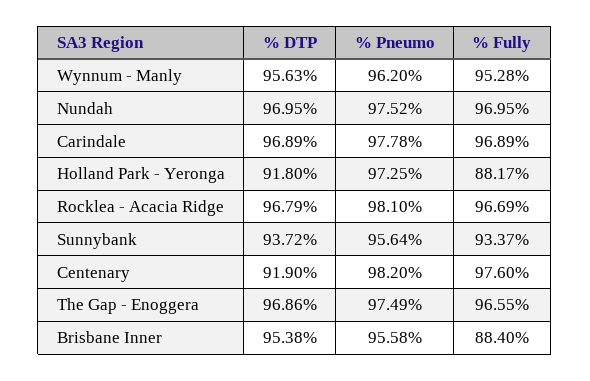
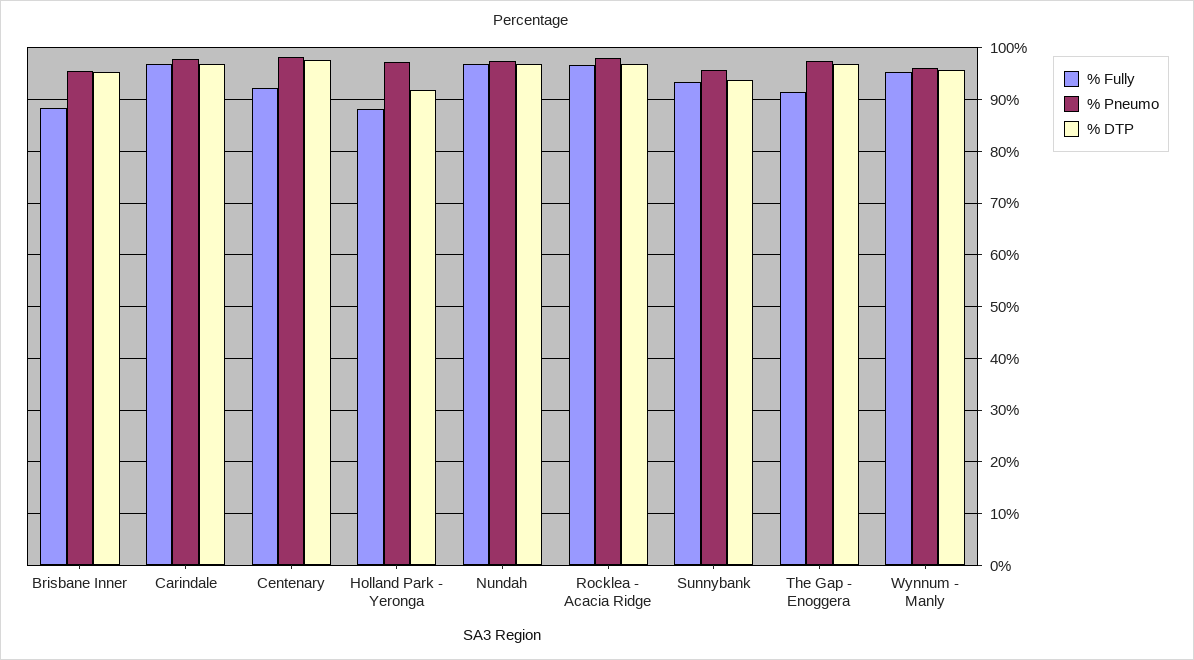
  {
    "% DTP": {
      "Wynnum - Manly": 95.63,
      "Nundah": 96.95,
      "Carindale": 96.89,
      "Holland Park - Yeronga": 91.8,
      "Rocklea - Acacia Ridge": 96.79,
      "Sunnybank": 93.72,
-     "Centenary": 91.9,
+     "Centenary": 98,
      "The Gap - Enoggera": 96.86,
      "Brisbane Inner": 95.38
    },
    "% Pneumo": {
      "Wynnum - Manly": 96.2,
      "Nundah": 97.52,
      "Carindale": 97.78,
      "Holland Park - Yeronga": 97.25,
      "Rocklea - Acacia Ridge": 98.1,
      "Sunnybank": 95.64,
      "Centenary": 98.2,
      "The Gap - Enoggera": 97.49,
      "Brisbane Inner": 95.58
    },
    "% Fully": {
      "Wynnum - Manly": 95.28,
      "Nundah": 96.95,
      "Carindale": 96.89,
      "Holland Park - Yeronga": 88.17,
      "Rocklea - Acacia Ridge": 96.69,
      "Sunnybank": 93.37,
-     "Centenary": 97.6,
+     "Centenary": 92,
-     "The Gap - Enoggera": 96.55,
+     "The Gap - Enoggera": 92,
      "Brisbane Inner": 88.4
    }
  }

